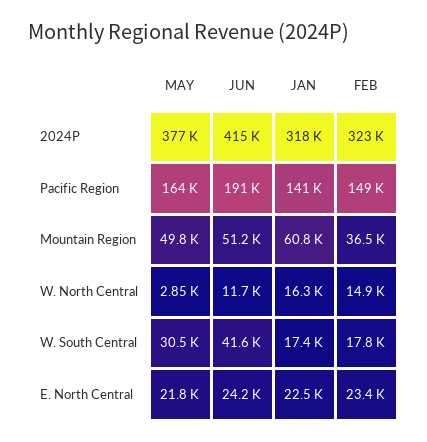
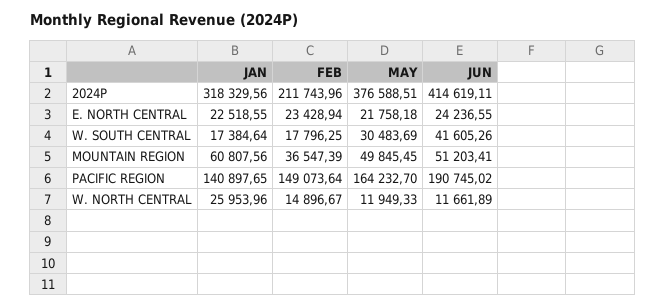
  {
    "MAY": {
      "2024P": 376588.51,
      "Pacific Region": 164232.7,
      "Mountain Region": 49845.45,
-     "W. North Central": 2850,
+     "W. North Central": 11949.33,
      "W. South Central": 30483.69,
      "E. North Central": 21758.18
    },
    "JUN": {
      "2024P": 414619.11,
      "Pacific Region": 190745.02,
      "Mountain Region": 51203.41,
      "W. North Central": 11661.89,
      "W. South Central": 41605.26,
      "E. North Central": 24236.55
    },
    "JAN": {
      "2024P": 318329.56,
      "Pacific Region": 140897.65,
      "Mountain Region": 60807.56,
-     "W. North Central": 16300,
+     "W. North Central": 25953.96,
      "W. South Central": 17384.64,
      "E. North Central": 22518.55
    },
    "FEB": {
-     "2024P": 323000,
+     "2024P": 211743.96,
      "Pacific Region": 149073.64,
      "Mountain Region": 36547.39,
      "W. North Central": 14896.67,
      "W. South Central": 17796.25,
      "E. North Central": 23428.94
    }
  }

